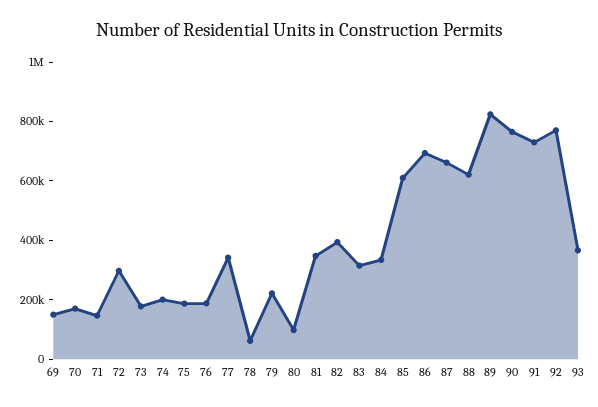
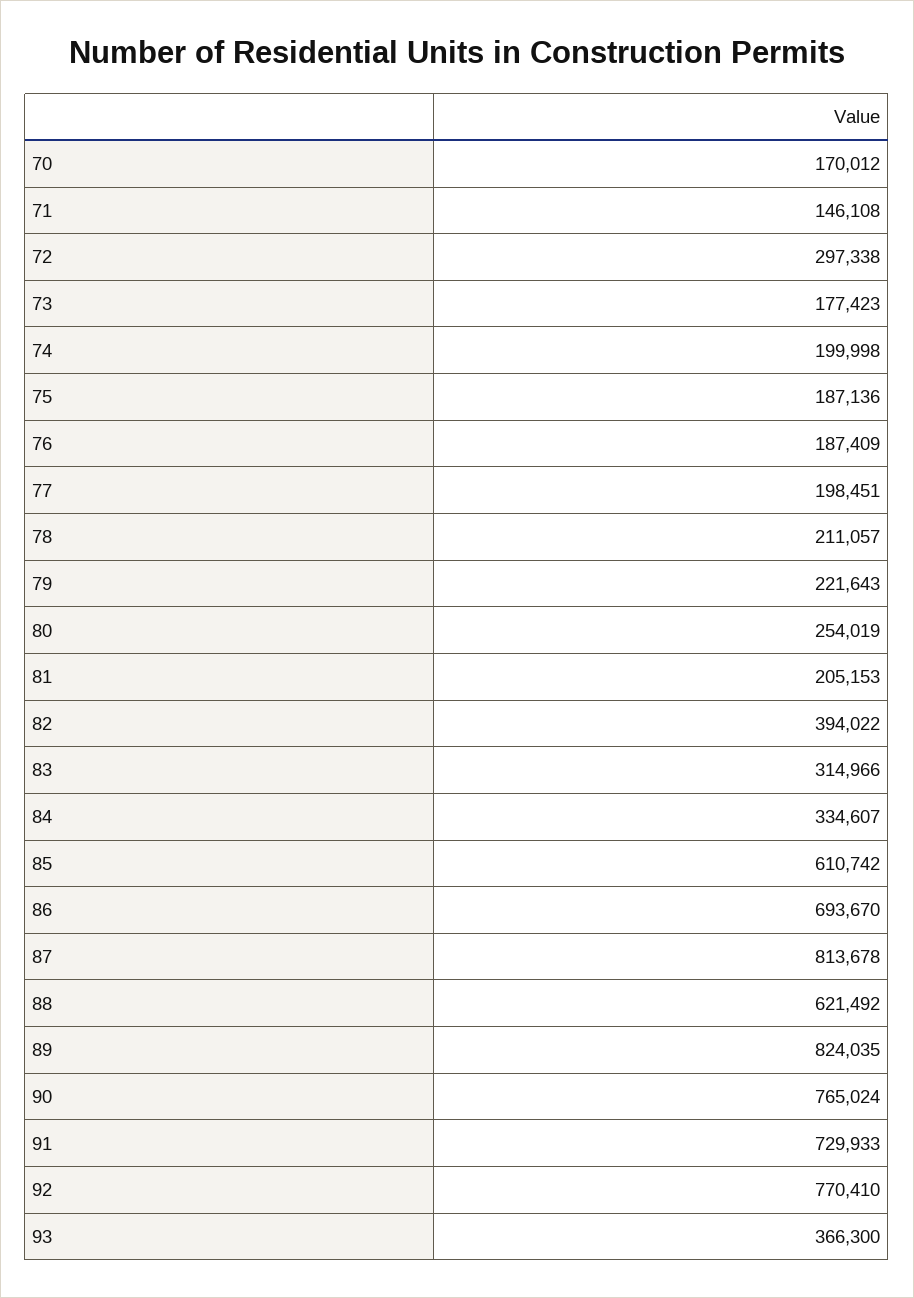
  {
-   "69": 150000,
    "70": 170012,
    "71": 146108,
    "72": 297338,
    "73": 177423,
    "74": 199998,
    "75": 187136,
    "76": 187409,
-   "77": 350000,
+   "77": 198451,
-   "78": 50000,
+   "78": 211057,
    "79": 221643,
-   "80": 100000,
+   "80": 254019,
-   "81": 350000,
+   "81": 205153,
    "82": 394022,
    "83": 314966,
    "84": 334607,
    "85": 610742,
    "86": 693670,
-   "87": 650000,
+   "87": 813678,
    "88": 621492,
    "89": 824035,
    "90": 765024,
    "91": 729933,
    "92": 770410,
    "93": 366300
  }

